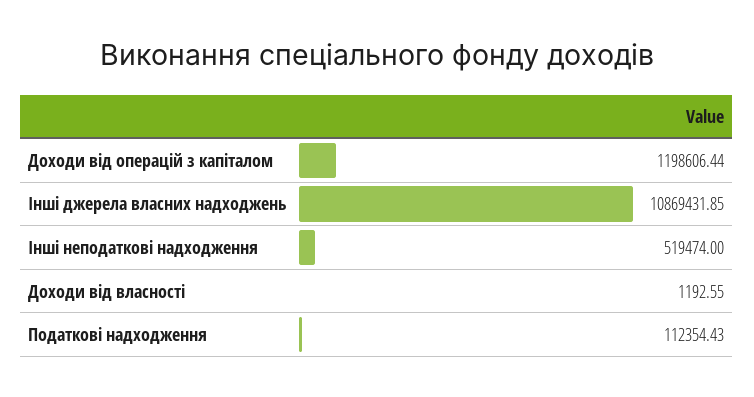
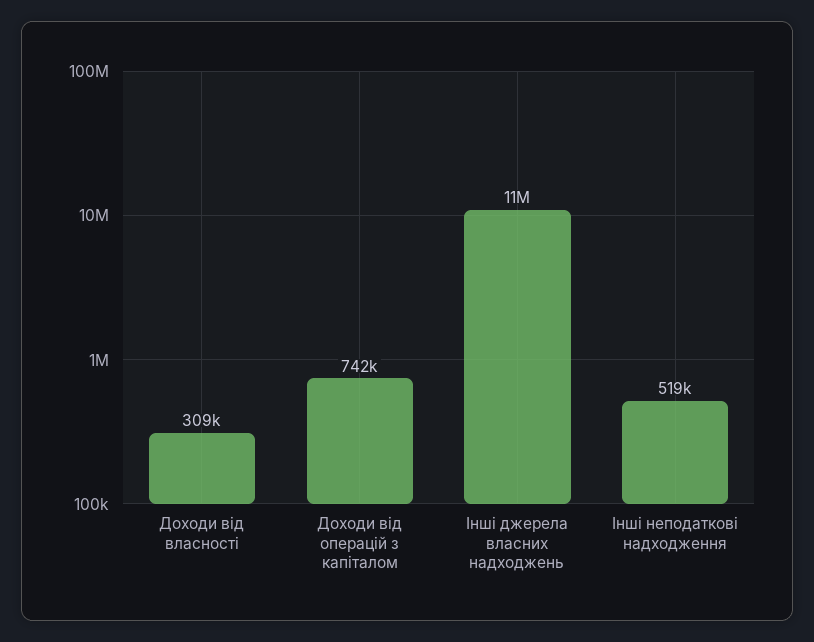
  {
-   "Доходи від операцій з капіталом": 1198606.44,
+   "Доходи від операцій з капіталом": 742000,
    "Інші джерела власних надходжень": 10869431.85,
    "Інші неподаткові надходження": 519474,
-   "Доходи від власності": 1192.55,
+   "Доходи від власності": 309000
-   "Податкові надходження": 112354.43
  }

